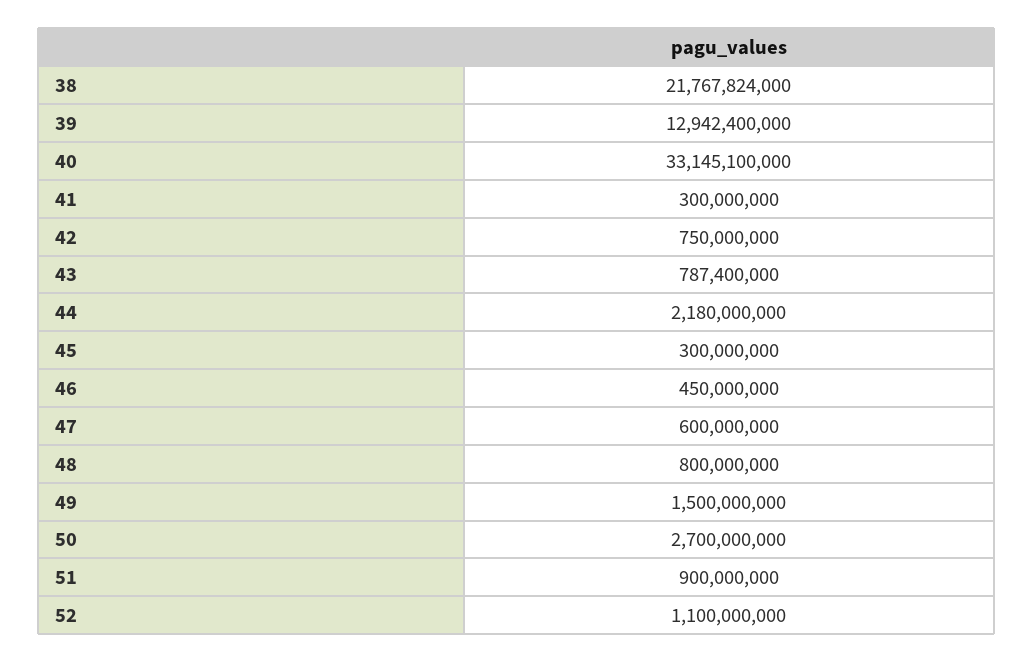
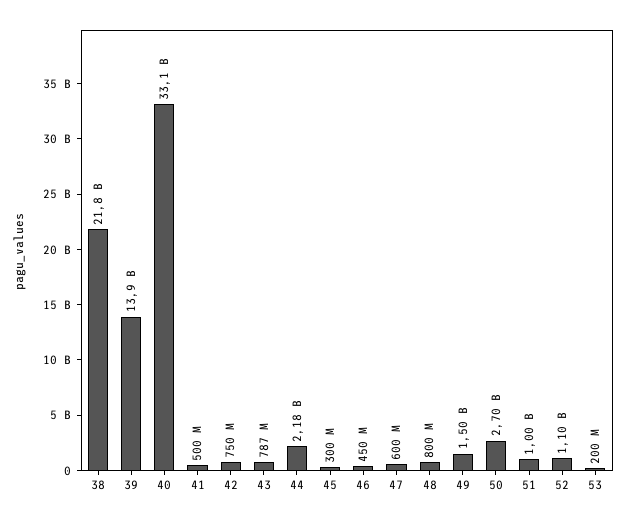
  {
    "38": 21767824000,
-   "39": 12942400000,
+   "39": 13900000000,
    "40": 33145100000,
-   "41": 300000000,
+   "41": 500000000,
    "42": 750000000,
    "43": 787400000,
    "44": 2180000000,
    "45": 300000000,
    "46": 450000000,
    "47": 600000000,
    "48": 800000000,
    "49": 1500000000,
    "50": 2700000000,
-   "51": 900000000,
+   "51": 1000000000,
-   "52": 1100000000
+   "52": 1100000000,
+   "53": 200000000
  }

